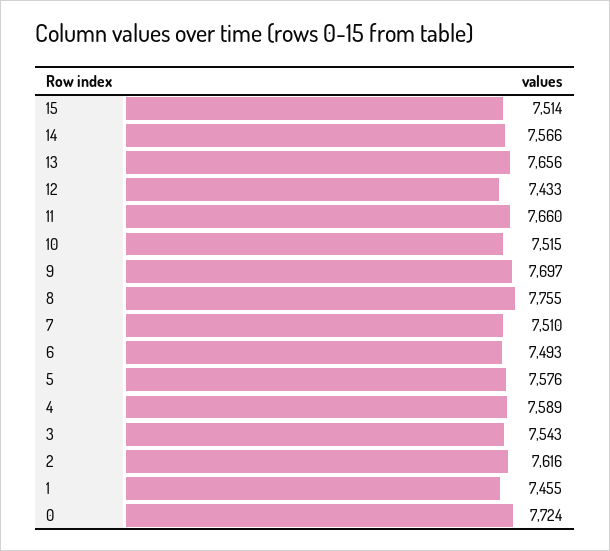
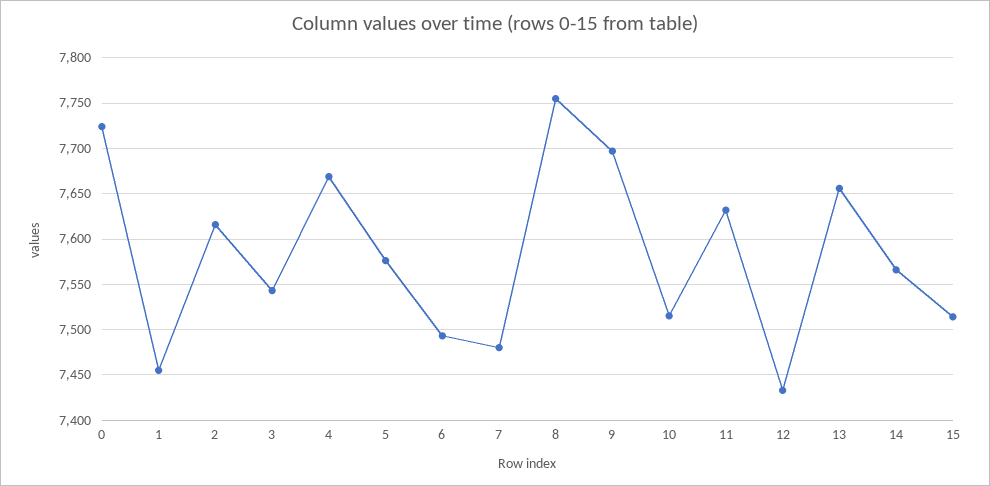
  {
    "15": 7514,
    "14": 7566,
    "13": 7656,
    "12": 7433,
-   "11": 7660,
+   "11": 7630,
    "10": 7515,
    "9": 7697,
    "8": 7755,
-   "7": 7510,
+   "7": 7480,
    "6": 7493,
    "5": 7576,
-   "4": 7589,
+   "4": 7670,
    "3": 7543,
    "2": 7616,
    "1": 7455,
    "0": 7724
  }

